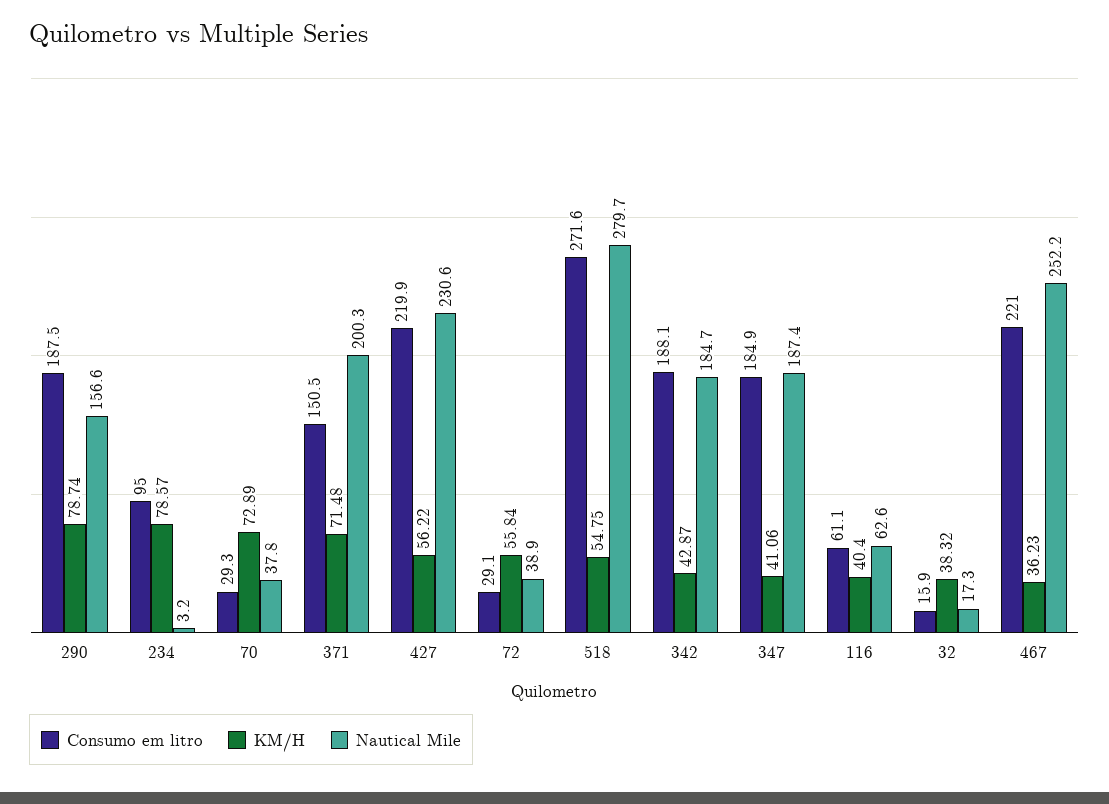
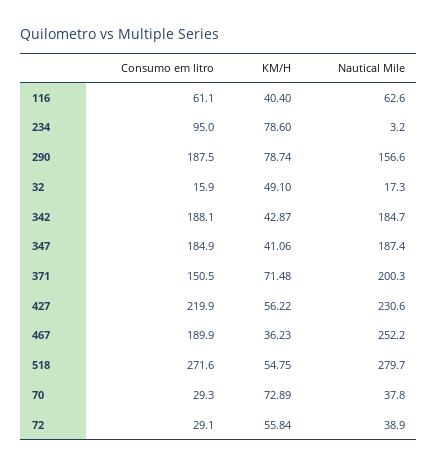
  {
    "Consumo em litro": {
      "290": 187.5,
      "234": 95,
      "70": 29.3,
      "371": 150.5,
      "427": 219.9,
      "72": 29.1,
      "518": 271.6,
      "342": 188.1,
      "347": 184.9,
      "116": 61.1,
      "32": 15.9,
-     "467": 221
+     "467": 189.9
    },
    "KM/H": {
      "290": 78.74,
-     "234": 78.57,
+     "234": 78.6,
      "70": 72.89,
      "371": 71.48,
      "427": 56.22,
      "72": 55.84,
      "518": 54.75,
      "342": 42.87,
      "347": 41.06,
      "116": 40.4,
-     "32": 38.32,
+     "32": 49.1,
      "467": 36.23
    },
    "Nautical Mile": {
      "290": 156.6,
      "234": 3.2,
      "70": 37.8,
      "371": 200.3,
      "427": 230.6,
      "72": 38.9,
      "518": 279.7,
      "342": 184.7,
      "347": 187.4,
      "116": 62.6,
      "32": 17.3,
      "467": 252.2
    }
  }

